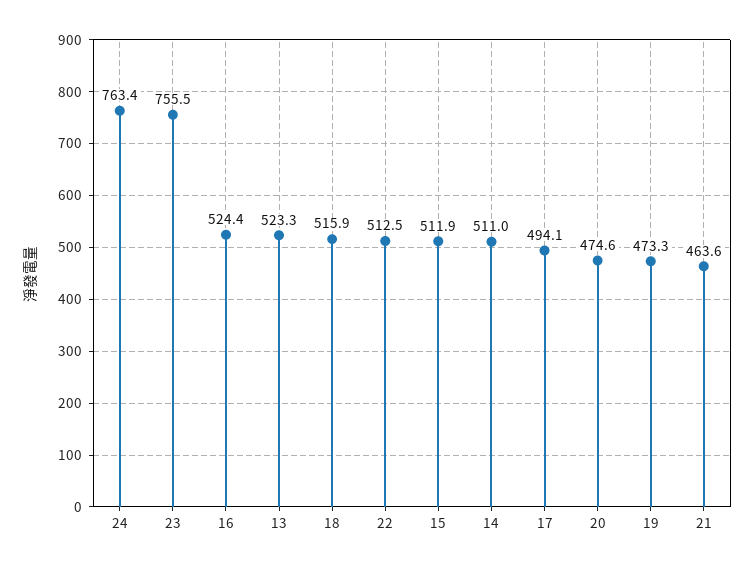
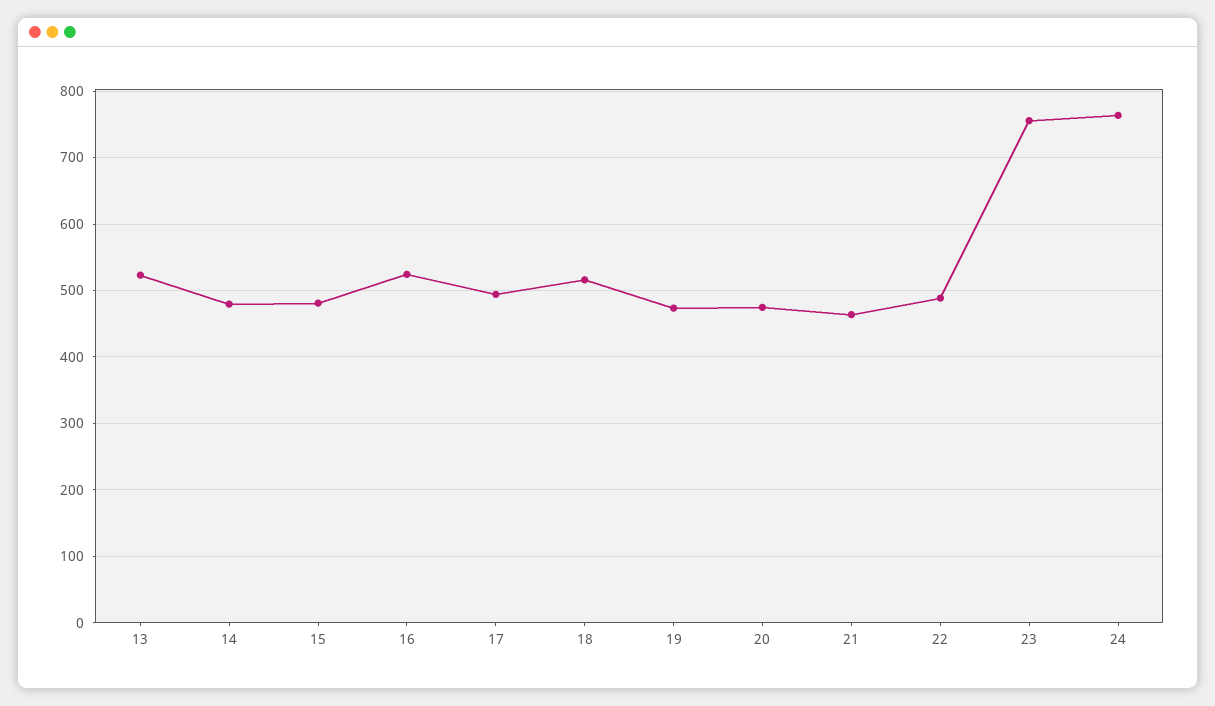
  {
    "24": 763.4,
    "23": 755.5,
    "16": 524.4,
    "13": 523.3,
    "18": 515.9,
-   "22": 512.5,
+   "22": 490,
-   "15": 511.9,
+   "15": 480,
-   "14": 511,
+   "14": 480,
    "17": 494.1,
    "20": 474.6,
    "19": 473.3,
    "21": 463.6
  }

